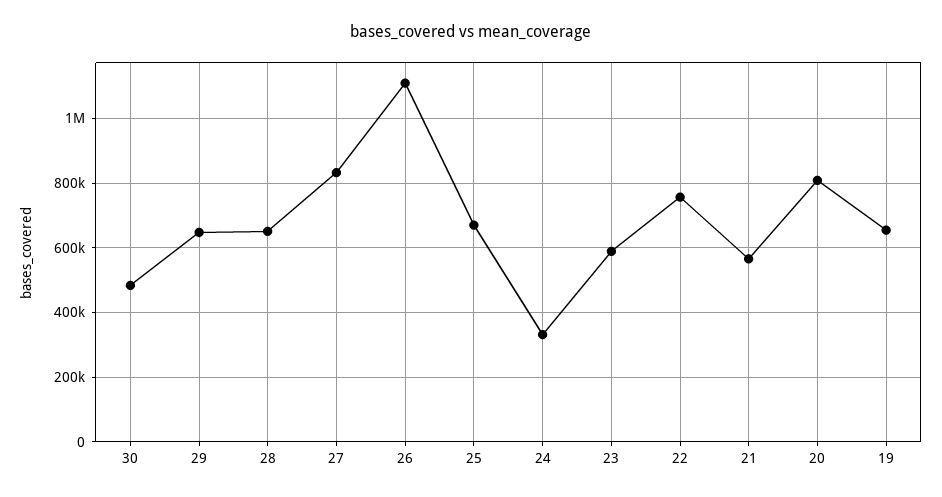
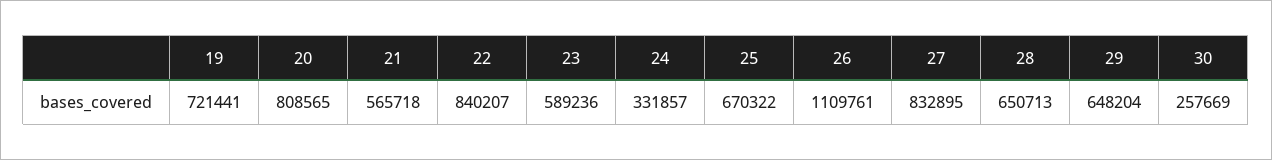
  {
-   "30": 480000,
+   "30": 257669,
    "29": 648204,
    "28": 650713,
    "27": 832895,
    "26": 1109761,
    "25": 670322,
    "24": 331857,
    "23": 589236,
-   "22": 760000,
+   "22": 840207,
    "21": 565718,
    "20": 808565,
-   "19": 660000
+   "19": 721441
  }

